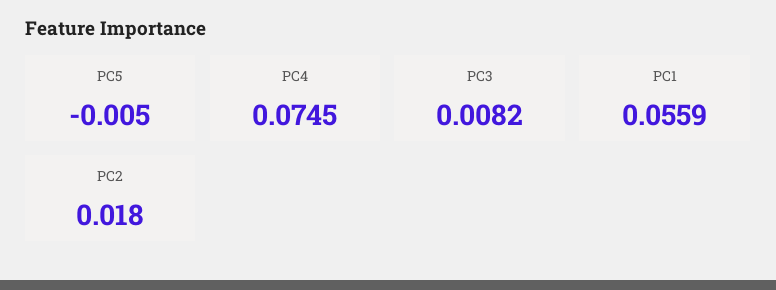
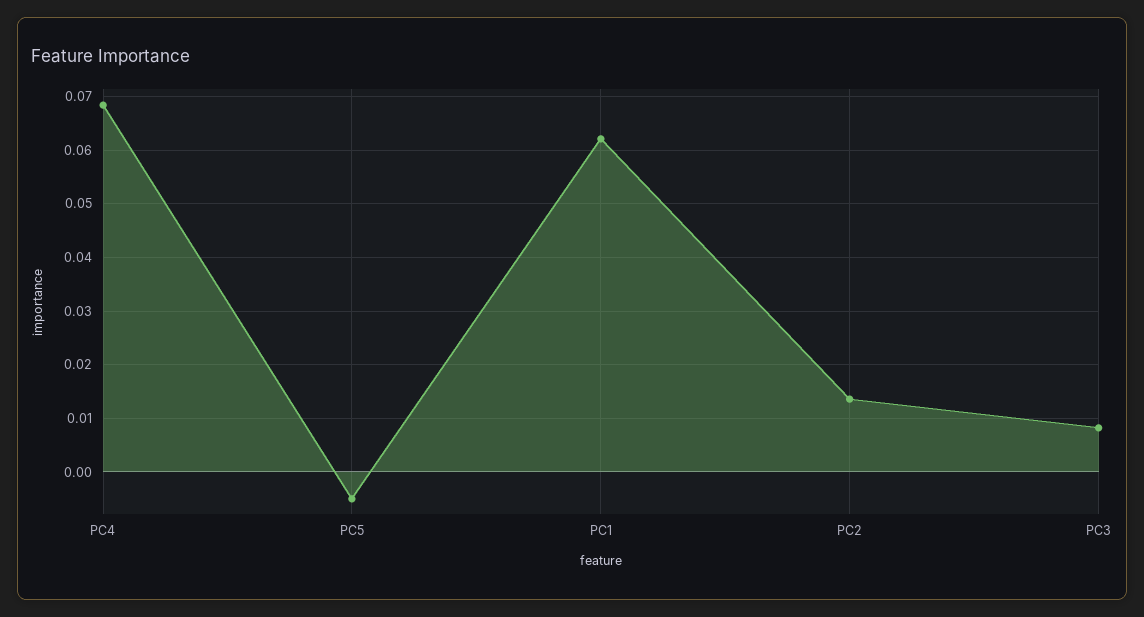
  {
    "PC5": -0.005,
-   "PC4": 0.0745,
+   "PC4": 0.068,
    "PC3": 0.0082,
-   "PC1": 0.0559,
+   "PC1": 0.062,
-   "PC2": 0.018
+   "PC2": 0.014
  }

